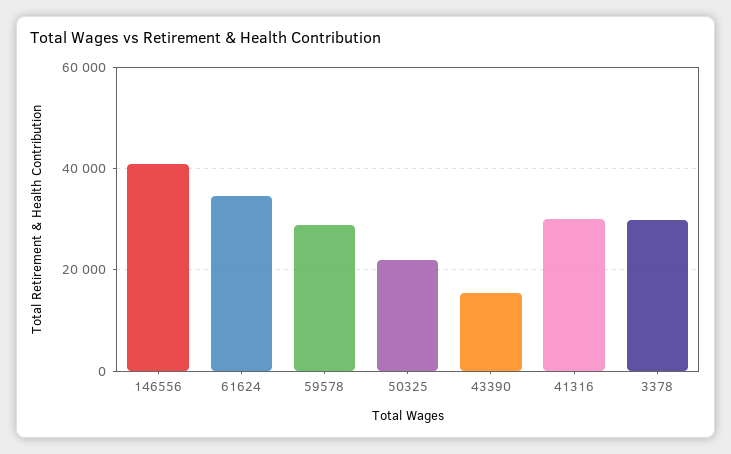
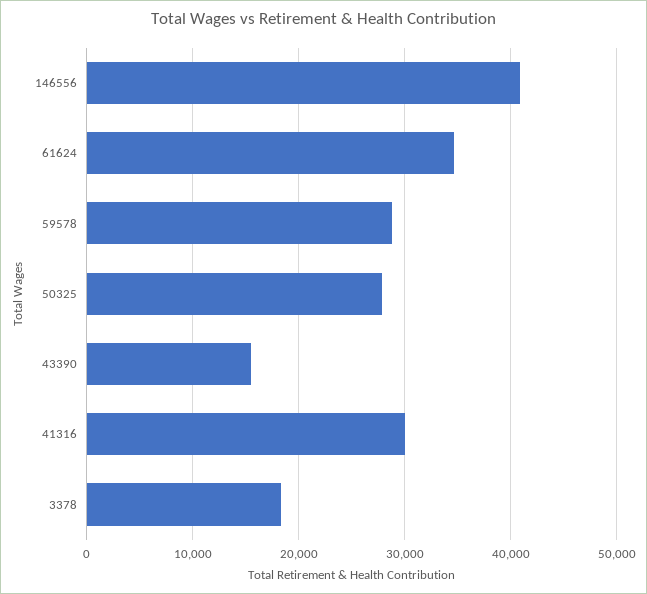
  {
    "146556": 41000,
    "61624": 35000,
    "59578": 29000,
-   "50325": 22000,
+   "50325": 28000,
    "43390": 16000,
    "41316": 30000,
-   "3378": 30000
+   "3378": 18000
  }

